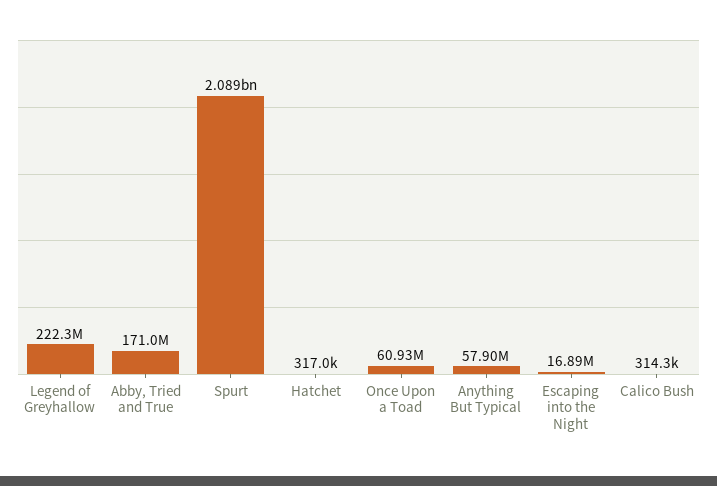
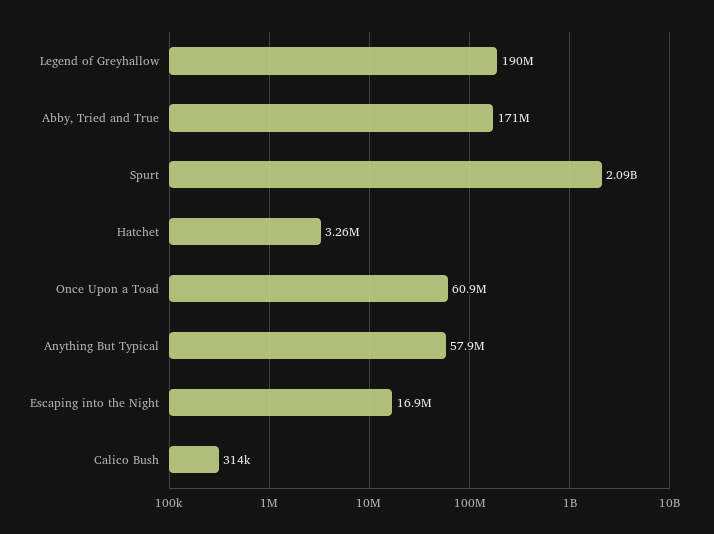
  {
-   "Legend of Greyhallow": 222300000,
+   "Legend of Greyhallow": 190000000,
    "Abby, Tried and True": 171000000,
    "Spurt": 2089000000,
-   "Hatchet": 317000,
+   "Hatchet": 3260000,
    "Once Upon a Toad": 60930000,
    "Anything But Typical": 57900000,
    "Escaping into the Night": 16890000,
    "Calico Bush": 314300
  }

